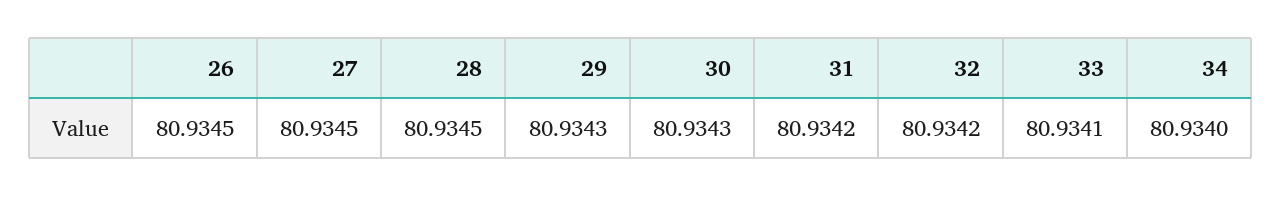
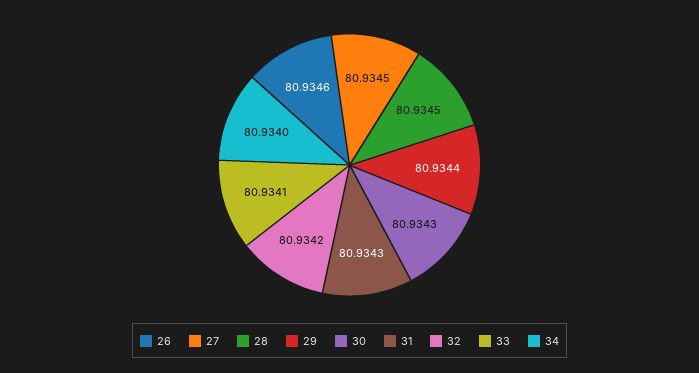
  {
-   "26": 80.9345,
+   "26": 80.9346,
    "27": 80.9345,
    "28": 80.9345,
-   "29": 80.9343,
+   "29": 80.9344,
    "30": 80.9343,
-   "31": 80.9342,
+   "31": 80.9343,
    "32": 80.9342,
    "33": 80.9341,
    "34": 80.934
  }

